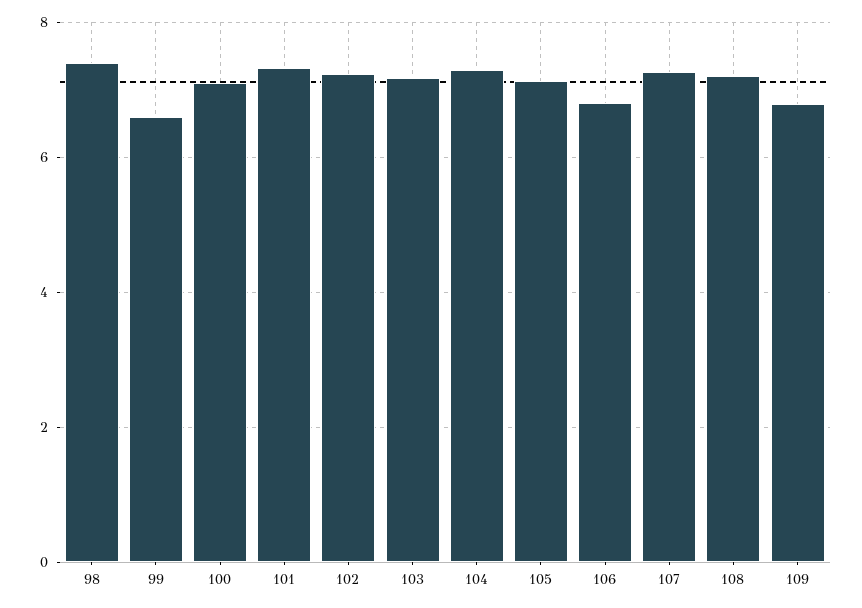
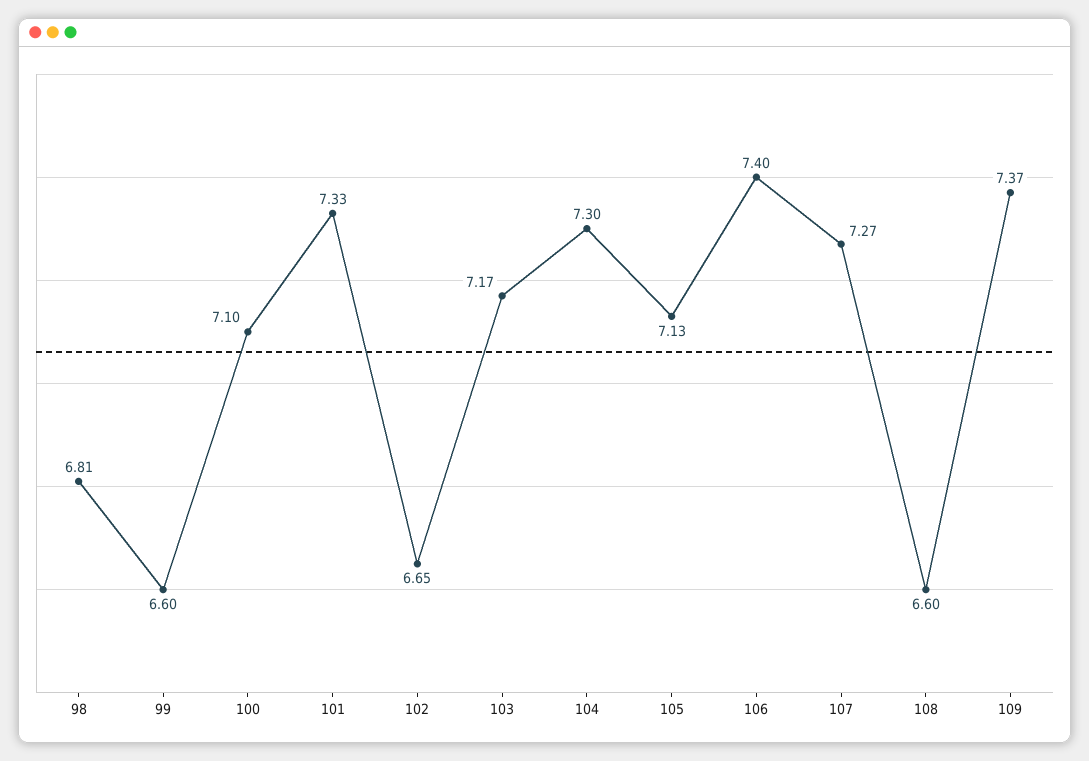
  {
-   "98": 7.4,
+   "98": 6.81,
    "99": 6.6,
    "100": 7.1,
    "101": 7.33,
-   "102": 7.2,
+   "102": 6.65,
    "103": 7.17,
    "104": 7.3,
    "105": 7.13,
-   "106": 6.8,
+   "106": 7.4,
    "107": 7.27,
-   "108": 7.2,
+   "108": 6.6,
-   "109": 6.8
+   "109": 7.37
  }

